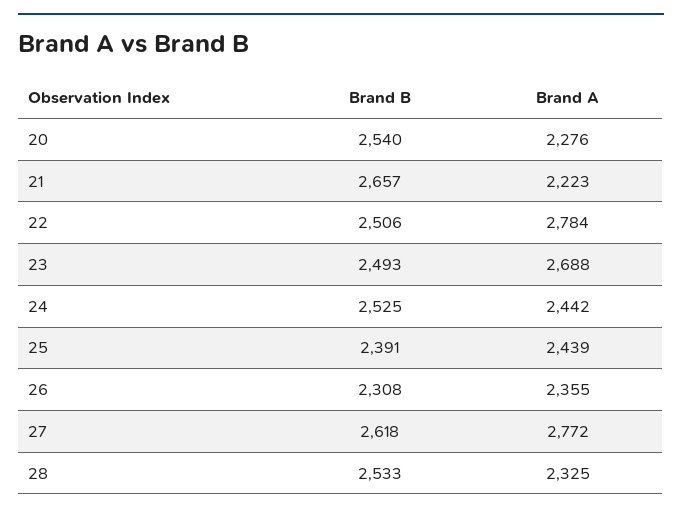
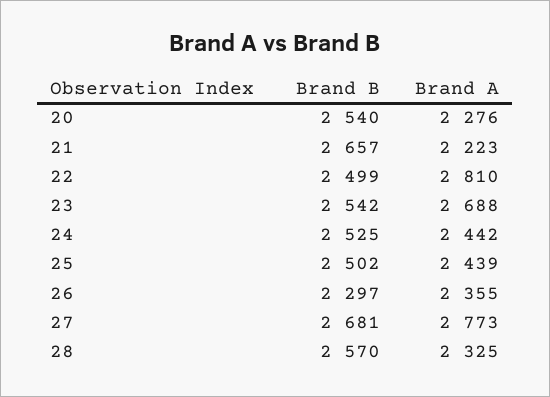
  {
    "Brand B": {
      "20": 2540,
      "21": 2657,
-     "22": 2506,
+     "22": 2499,
-     "23": 2493,
+     "23": 2542,
      "24": 2525,
-     "25": 2391,
+     "25": 2502,
-     "26": 2308,
+     "26": 2297,
-     "27": 2618,
+     "27": 2681,
-     "28": 2533
+     "28": 2570
    },
    "Brand A": {
      "20": 2276,
      "21": 2223,
-     "22": 2784,
+     "22": 2810,
      "23": 2688,
      "24": 2442,
      "25": 2439,
      "26": 2355,
-     "27": 2772,
+     "27": 2773,
      "28": 2325
    }
  }

